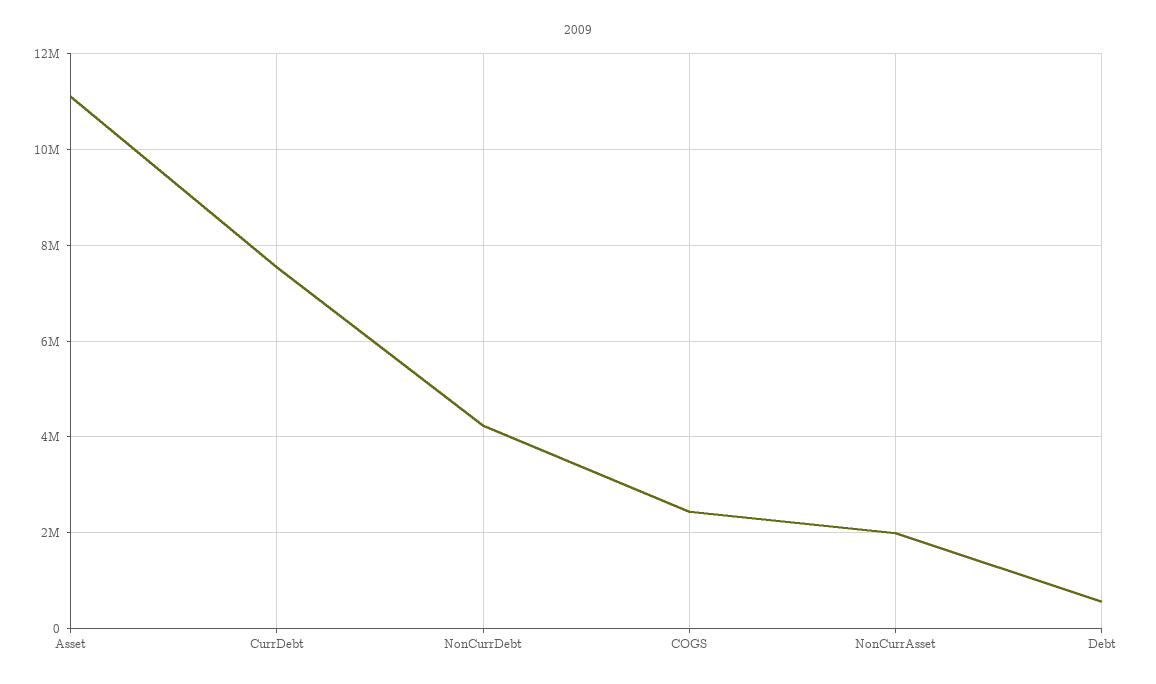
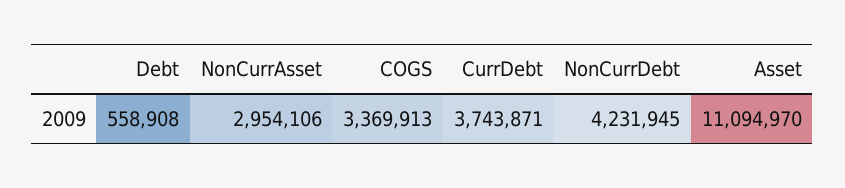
  {
    "Asset": 11094970,
-   "CurrDebt": 7600000,
+   "CurrDebt": 3743871,
    "NonCurrDebt": 4231945,
-   "COGS": 2400000,
+   "COGS": 3369913,
-   "NonCurrAsset": 2000000,
+   "NonCurrAsset": 2954106,
    "Debt": 558908
  }

